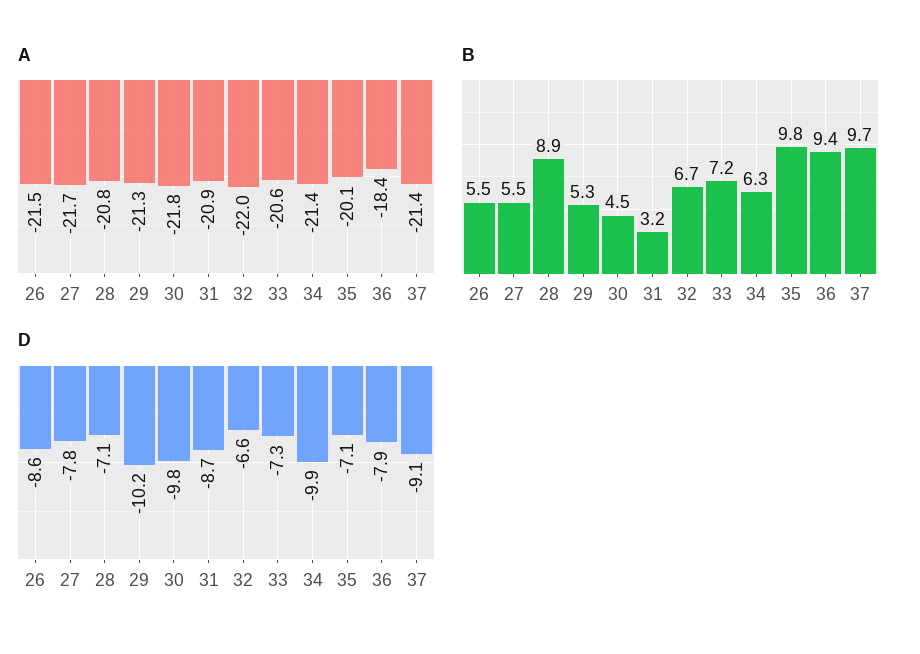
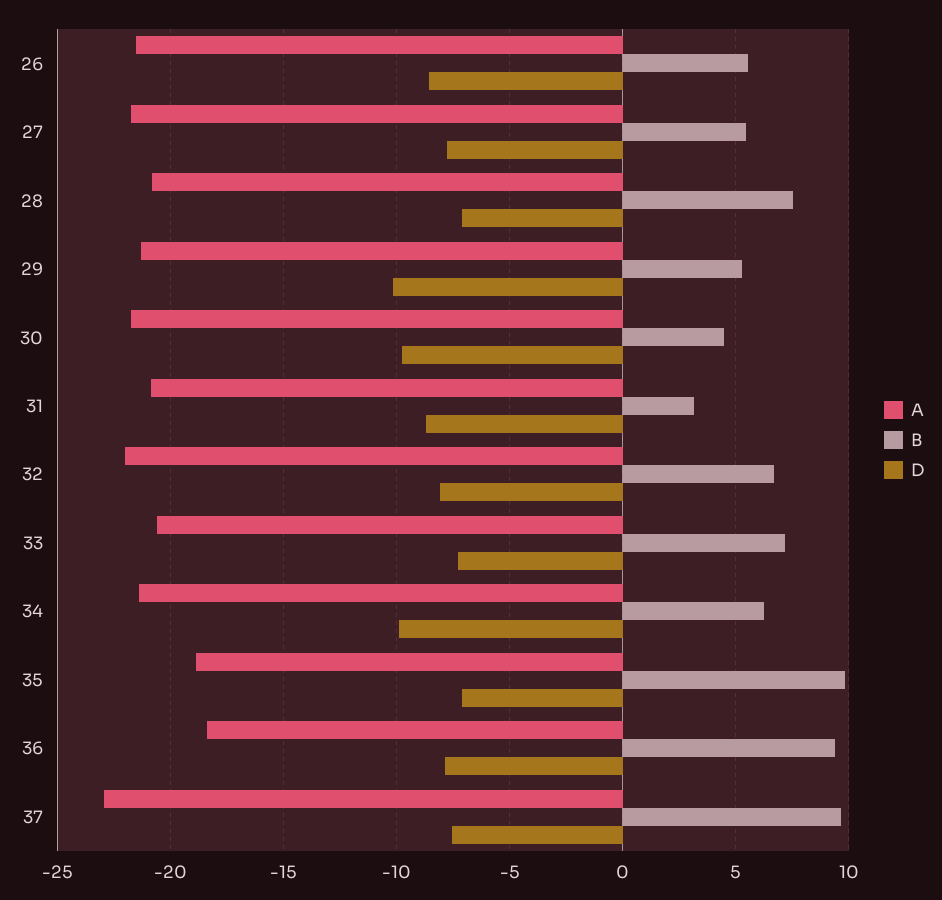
  {
    "A": {
      "26": -21.5,
      "27": -21.7,
      "28": -20.8,
      "29": -21.3,
      "30": -21.8,
      "31": -20.9,
      "32": -22,
      "33": -20.6,
      "34": -21.4,
-     "35": -20.1,
+     "35": -19,
      "36": -18.4,
-     "37": -21.4
+     "37": -23
    },
    "B": {
      "26": 5.5,
      "27": 5.5,
-     "28": 8.9,
+     "28": 7.5,
      "29": 5.3,
      "30": 4.5,
      "31": 3.2,
      "32": 6.7,
      "33": 7.2,
      "34": 6.3,
      "35": 9.8,
      "36": 9.4,
      "37": 9.7
    },
    "D": {
      "26": -8.6,
      "27": -7.8,
      "28": -7.1,
      "29": -10.2,
      "30": -9.8,
      "31": -8.7,
-     "32": -6.6,
+     "32": -8,
      "33": -7.3,
      "34": -9.9,
      "35": -7.1,
      "36": -7.9,
-     "37": -9.1
+     "37": -7.5
    }
  }

